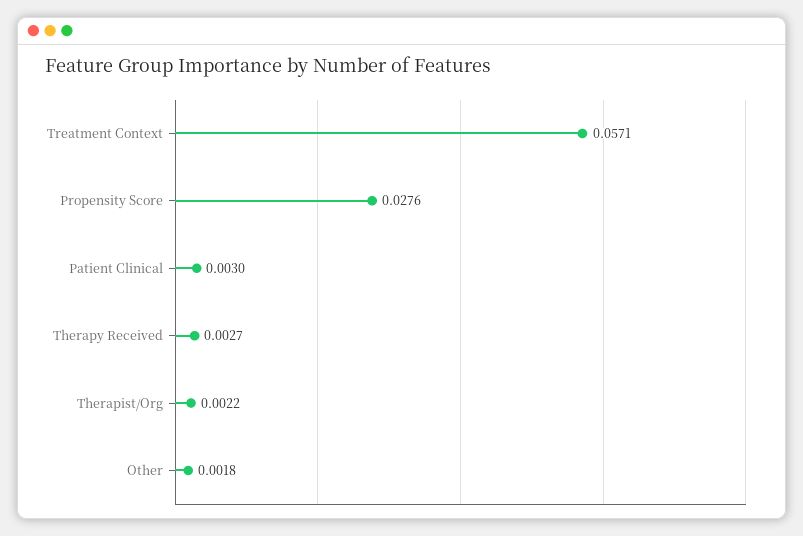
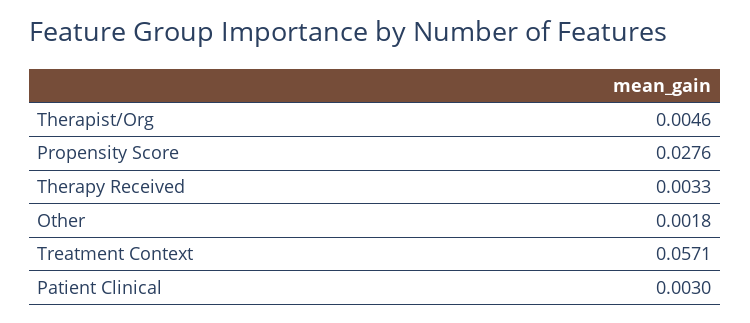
  {
    "Treatment Context": 0.0571,
    "Propensity Score": 0.0276,
    "Patient Clinical": 0.003,
-   "Therapy Received": 0.0027,
+   "Therapy Received": 0.0033,
-   "Therapist/Org": 0.0022,
+   "Therapist/Org": 0.0046,
    "Other": 0.0018
  }

